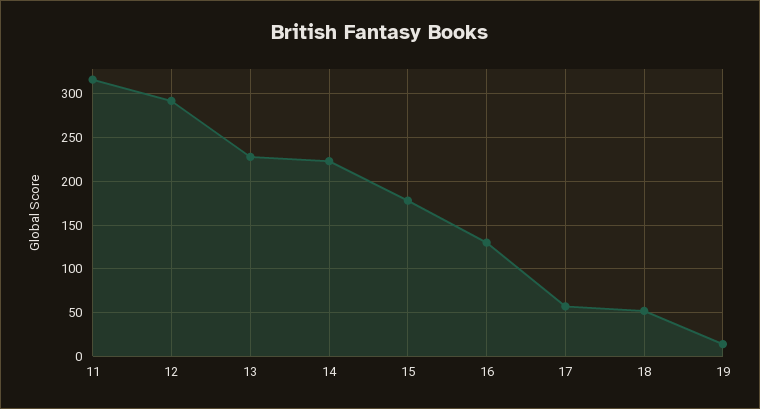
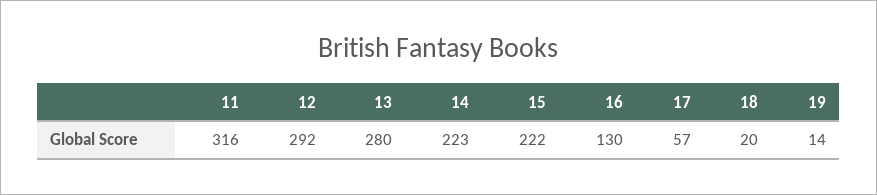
  {
    "11": 316,
    "12": 292,
-   "13": 230,
+   "13": 280,
    "14": 223,
-   "15": 180,
+   "15": 222,
    "16": 130,
    "17": 57,
-   "18": 50,
+   "18": 20,
    "19": 14
  }

